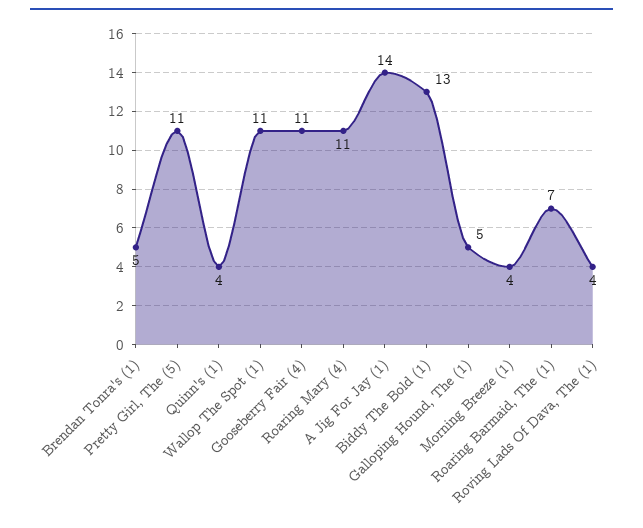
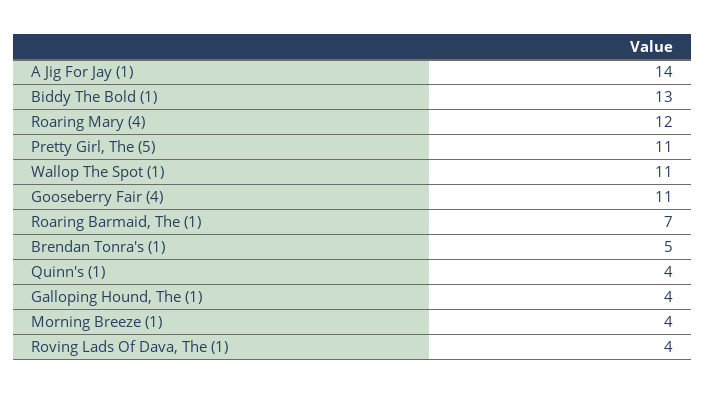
  {
    "Brendan Tonra's (1)": 5,
    "Pretty Girl, The (5)": 11,
    "Quinn's (1)": 4,
    "Wallop The Spot (1)": 11,
    "Gooseberry Fair (4)": 11,
-   "Roaring Mary (4)": 11,
+   "Roaring Mary (4)": 12,
    "A Jig For Jay (1)": 14,
    "Biddy The Bold (1)": 13,
-   "Galloping Hound, The (1)": 5,
+   "Galloping Hound, The (1)": 4,
    "Morning Breeze (1)": 4,
    "Roaring Barmaid, The (1)": 7,
    "Roving Lads Of Dava, The (1)": 4
  }

